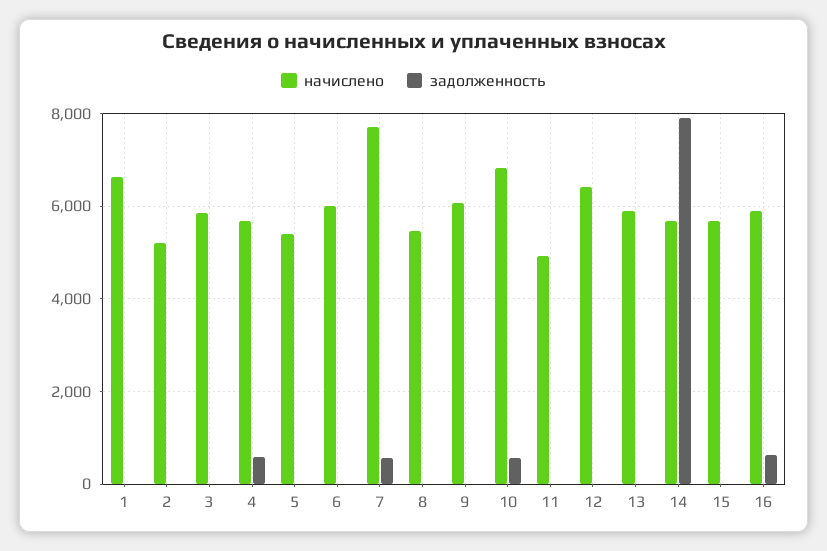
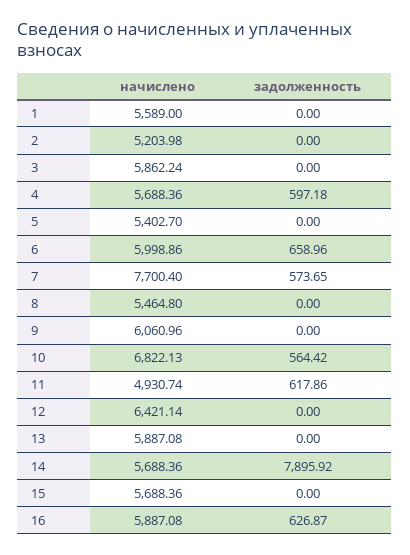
  {
    "начислено": {
-     "1": 6600,
+     "1": 5589,
      "2": 5203.98,
      "3": 5862.24,
      "4": 5688.36,
      "5": 5402.7,
      "6": 5998.86,
      "7": 7700.4,
      "8": 5464.8,
      "9": 6060.96,
      "10": 6822.13,
      "11": 4930.74,
      "12": 6421.14,
      "13": 5887.08,
      "14": 5688.36,
      "15": 5688.36,
      "16": 5887.08
    },
    "задолженность": {
      "1": 0,
      "2": 0,
      "3": 0,
      "4": 597.18,
      "5": 0,
-     "6": 0,
+     "6": 658.96,
      "7": 573.65,
      "8": 0,
      "9": 0,
      "10": 564.42,
-     "11": 0,
+     "11": 617.86,
      "12": 0,
      "13": 0,
      "14": 7895.92,
      "15": 0,
      "16": 626.87
    }
  }

